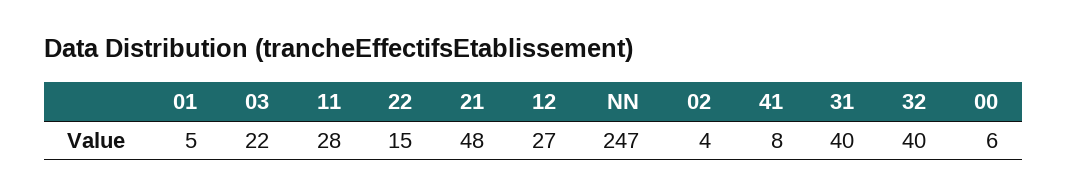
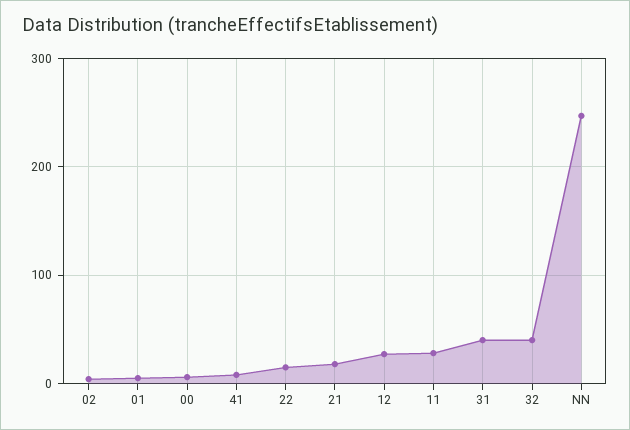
  {
    "01": 5,
-   "03": 22,
    "11": 28,
    "22": 15,
-   "21": 48,
+   "21": 20,
    "12": 27,
    "NN": 247,
    "02": 4,
    "41": 8,
    "31": 40,
    "32": 40,
    "00": 6
  }

